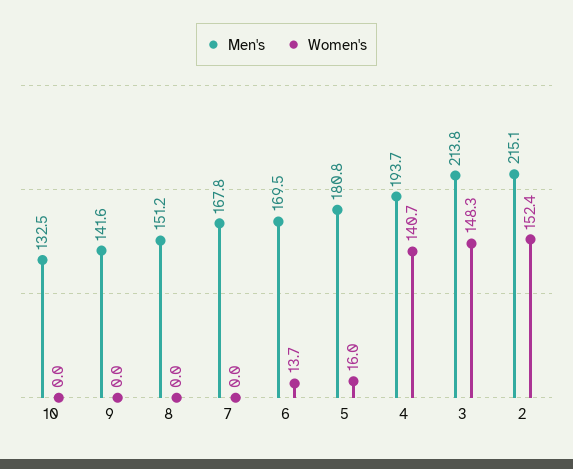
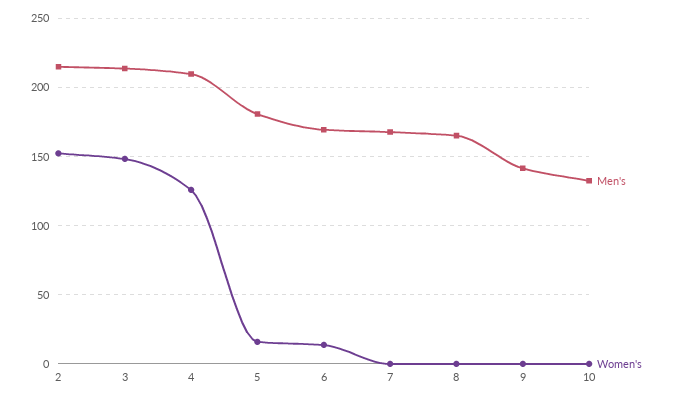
  {
    "Men's": {
      "10": 132.5,
      "9": 141.6,
-     "8": 151.2,
+     "8": 165,
      "7": 167.8,
      "6": 169.5,
      "5": 180.8,
-     "4": 193.7,
+     "4": 210,
      "3": 213.8,
      "2": 215.1
    },
    "Women's": {
      "10": 0,
      "9": 0,
      "8": 0,
      "7": 0,
      "6": 13.7,
      "5": 16,
-     "4": 140.7,
+     "4": 125,
      "3": 148.3,
      "2": 152.4
    }
  }

